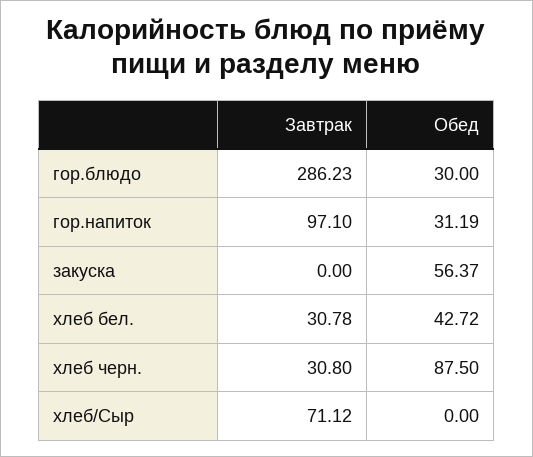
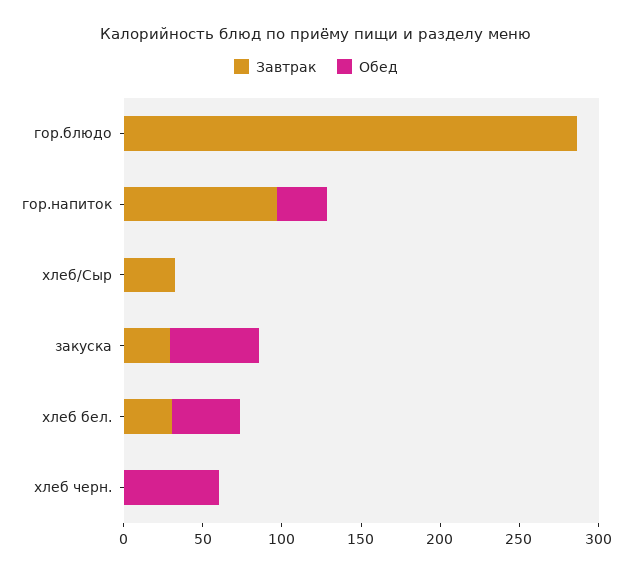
  {
    "Завтрак": {
      "гор.блюдо": 286.23,
      "гор.напиток": 97.1,
-     "закуска": 0,
+     "закуска": 30,
      "хлеб бел.": 30.78,
-     "хлеб черн.": 30.8,
+     "хлеб черн.": 0,
-     "хлеб/Сыр": 71.12
+     "хлеб/Сыр": 30
    },
    "Обед": {
-     "гор.блюдо": 30,
+     "гор.блюдо": 0,
      "гор.напиток": 31.19,
      "закуска": 56.37,
      "хлеб бел.": 42.72,
-     "хлеб черн.": 87.5,
+     "хлеб черн.": 60,
      "хлеб/Сыр": 0
    }
  }

